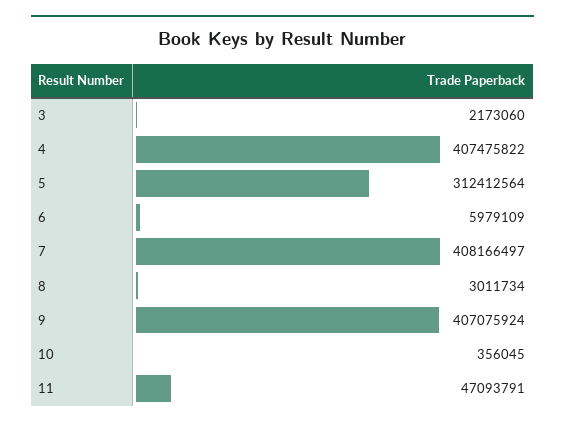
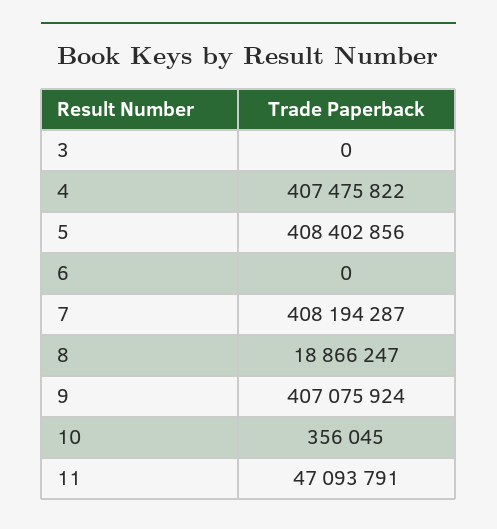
  {
-   "3": 2173060,
+   "3": 0,
    "4": 407475822,
-   "5": 312412564,
+   "5": 408402856,
-   "6": 5979109,
+   "6": 0,
-   "7": 408166497,
+   "7": 408194287,
-   "8": 3011734,
+   "8": 18866247,
    "9": 407075924,
    "10": 356045,
    "11": 47093791
  }

